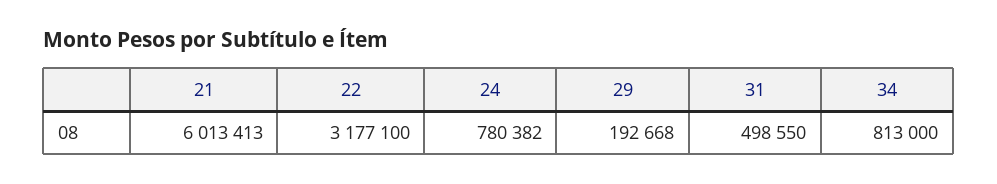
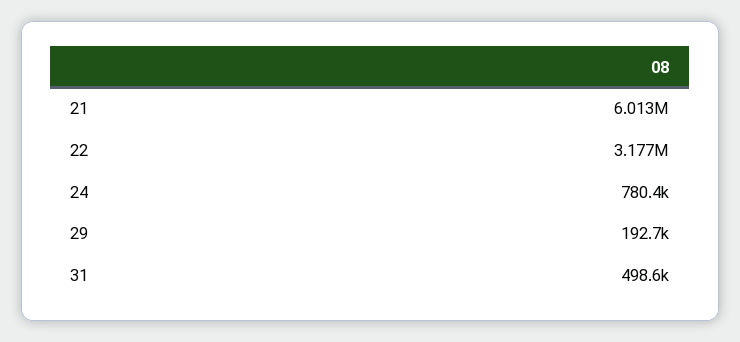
  {
    "21": 6013413,
    "22": 3177100,
    "24": 780382,
    "29": 192668,
-   "31": 498550,
+   "31": 498550
-   "34": 813000
  }

